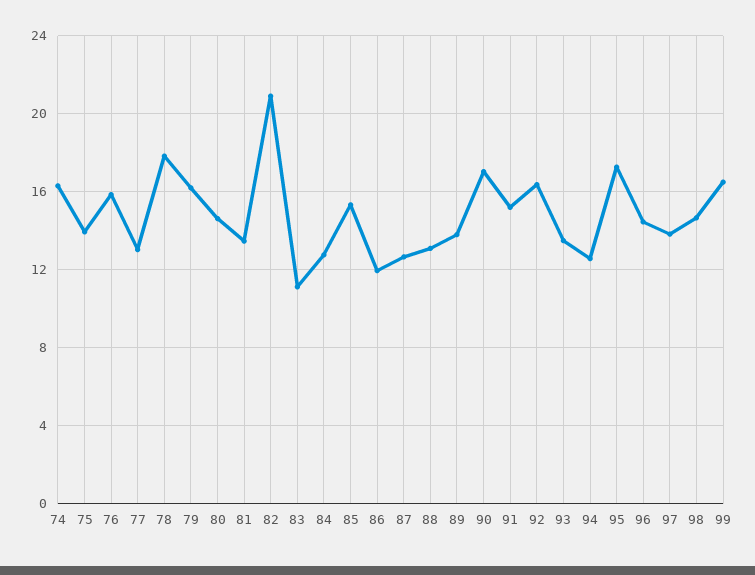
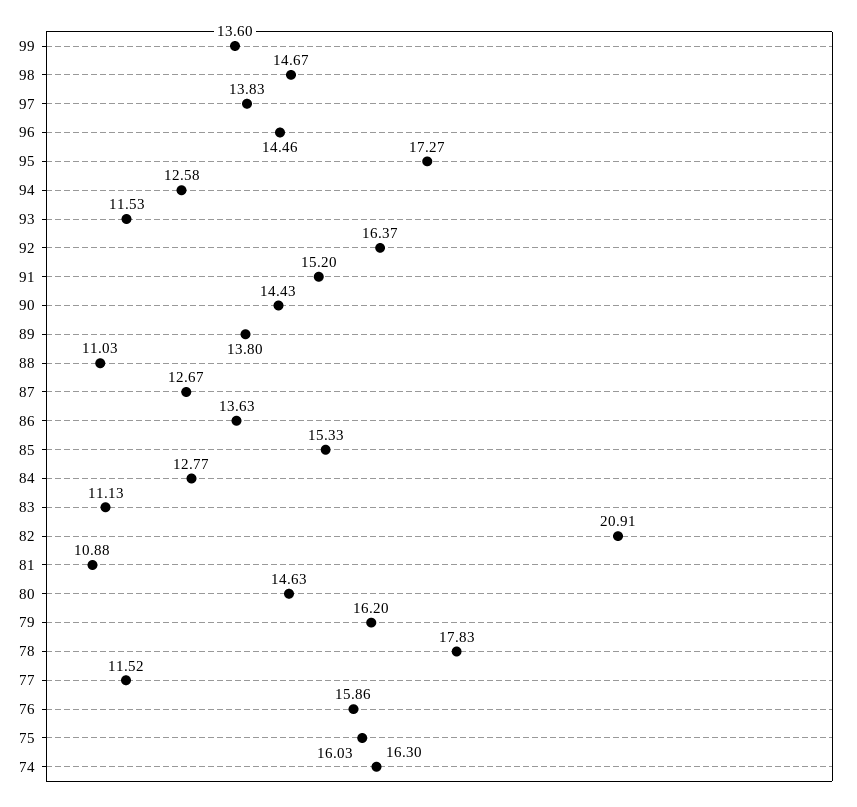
  {
    "74": 16.3,
-   "75": 14,
+   "75": 16.03,
    "76": 15.86,
-   "77": 13,
+   "77": 11.52,
    "78": 17.83,
    "79": 16.2,
    "80": 14.63,
-   "81": 13.5,
+   "81": 10.88,
    "82": 20.91,
    "83": 11.13,
    "84": 12.77,
    "85": 15.33,
-   "86": 12,
+   "86": 13.63,
    "87": 12.67,
-   "88": 13,
+   "88": 11.03,
    "89": 13.8,
-   "90": 17,
+   "90": 14.43,
    "91": 15.2,
    "92": 16.37,
-   "93": 13.5,
+   "93": 11.53,
    "94": 12.58,
    "95": 17.27,
    "96": 14.46,
    "97": 13.83,
    "98": 14.67,
-   "99": 16.5
+   "99": 13.6
  }

